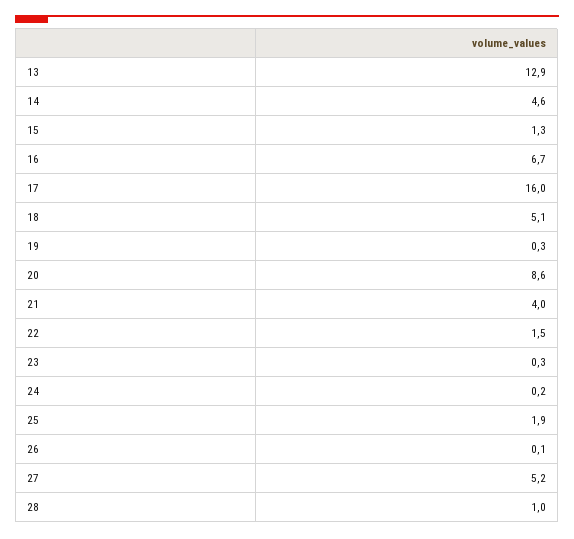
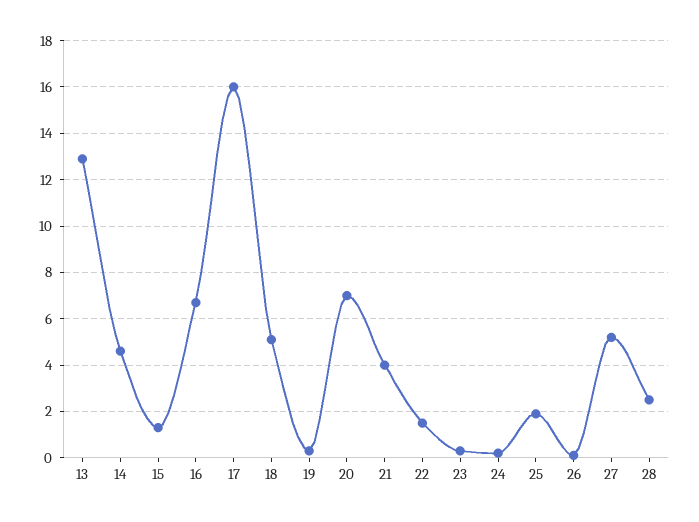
  {
    "13": 12.9,
    "14": 4.6,
    "15": 1.3,
    "16": 6.7,
    "17": 16,
    "18": 5.1,
    "19": 0.3,
-   "20": 8.6,
+   "20": 7,
    "21": 4,
    "22": 1.5,
    "23": 0.3,
    "24": 0.2,
    "25": 1.9,
    "26": 0.1,
    "27": 5.2,
-   "28": 1
+   "28": 2.5
  }

